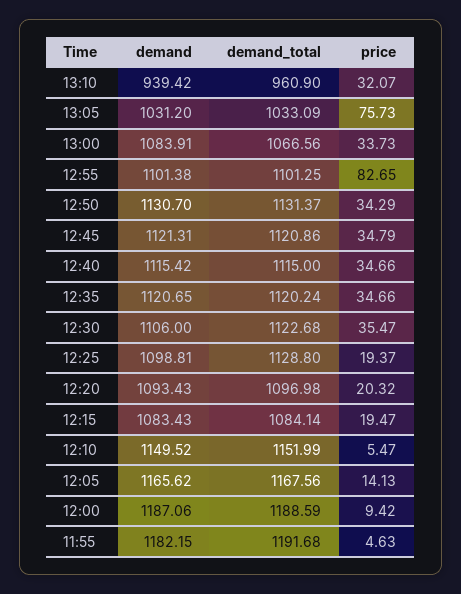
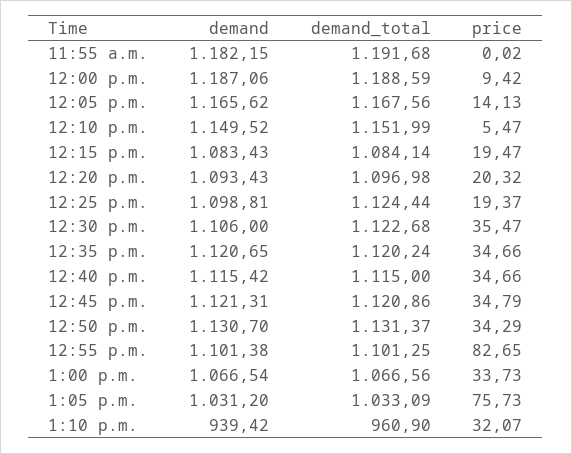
  {
    "demand": {
      "13:10": 939.42,
      "13:05": 1031.2,
-     "13:00": 1083.91,
+     "13:00": 1066.54,
      "12:55": 1101.38,
      "12:50": 1130.7,
      "12:45": 1121.31,
      "12:40": 1115.42,
      "12:35": 1120.65,
      "12:30": 1106,
      "12:25": 1098.81,
      "12:20": 1093.43,
      "12:15": 1083.43,
      "12:10": 1149.52,
      "12:05": 1165.62,
      "12:00": 1187.06,
      "11:55": 1182.15
    },
    "demand_total": {
      "13:10": 960.9,
      "13:05": 1033.09,
      "13:00": 1066.56,
      "12:55": 1101.25,
      "12:50": 1131.37,
      "12:45": 1120.86,
      "12:40": 1115,
      "12:35": 1120.24,
      "12:30": 1122.68,
-     "12:25": 1128.8,
+     "12:25": 1124.44,
      "12:20": 1096.98,
      "12:15": 1084.14,
      "12:10": 1151.99,
      "12:05": 1167.56,
      "12:00": 1188.59,
      "11:55": 1191.68
    },
    "price": {
      "13:10": 32.07,
      "13:05": 75.73,
      "13:00": 33.73,
      "12:55": 82.65,
      "12:50": 34.29,
      "12:45": 34.79,
      "12:40": 34.66,
      "12:35": 34.66,
      "12:30": 35.47,
      "12:25": 19.37,
      "12:20": 20.32,
      "12:15": 19.47,
      "12:10": 5.47,
      "12:05": 14.13,
      "12:00": 9.42,
-     "11:55": 4.63
+     "11:55": 0.02
    }
  }

